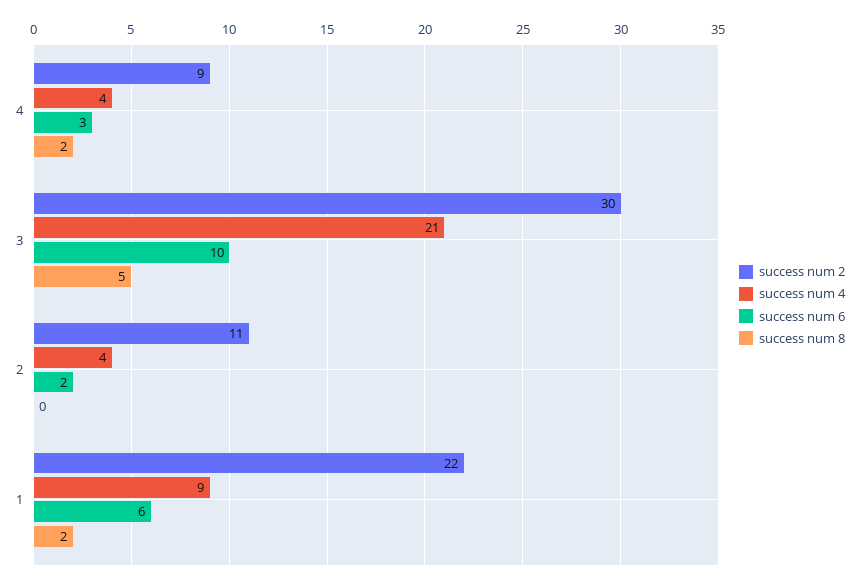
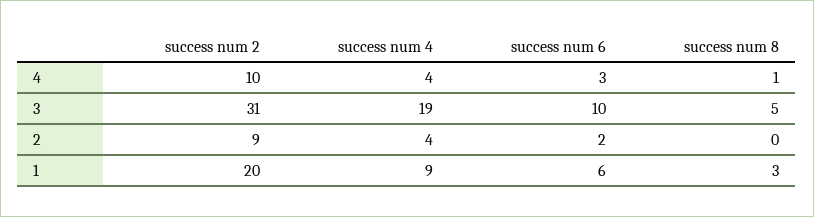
  {
    "success num 2": {
-     "4": 9,
+     "4": 10,
-     "3": 30,
+     "3": 31,
-     "2": 11,
+     "2": 9,
-     "1": 22
+     "1": 20
    },
    "success num 4": {
      "4": 4,
-     "3": 21,
+     "3": 19,
      "2": 4,
      "1": 9
    },
    "success num 6": {
      "4": 3,
      "3": 10,
      "2": 2,
      "1": 6
    },
    "success num 8": {
-     "4": 2,
+     "4": 1,
      "3": 5,
      "2": 0,
-     "1": 2
+     "1": 3
    }
  }

